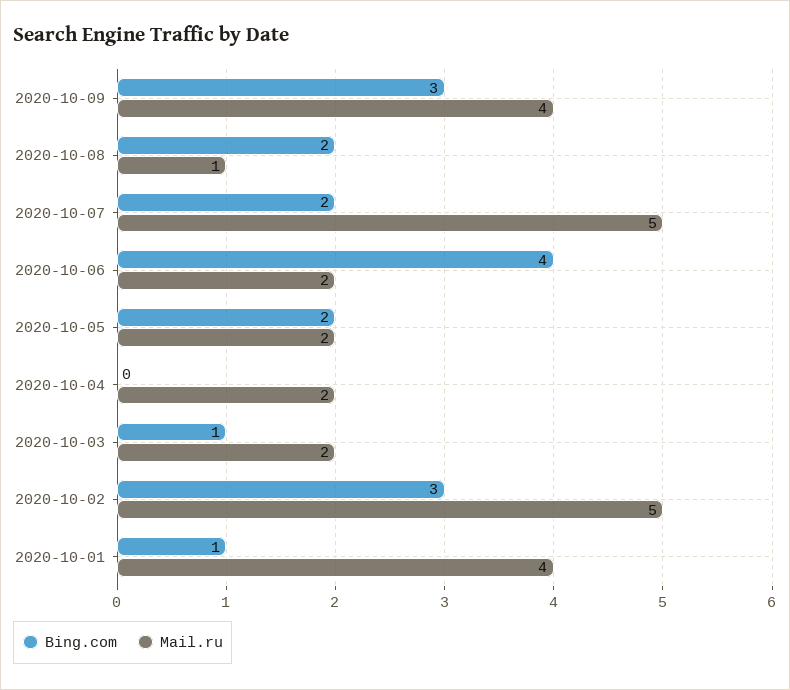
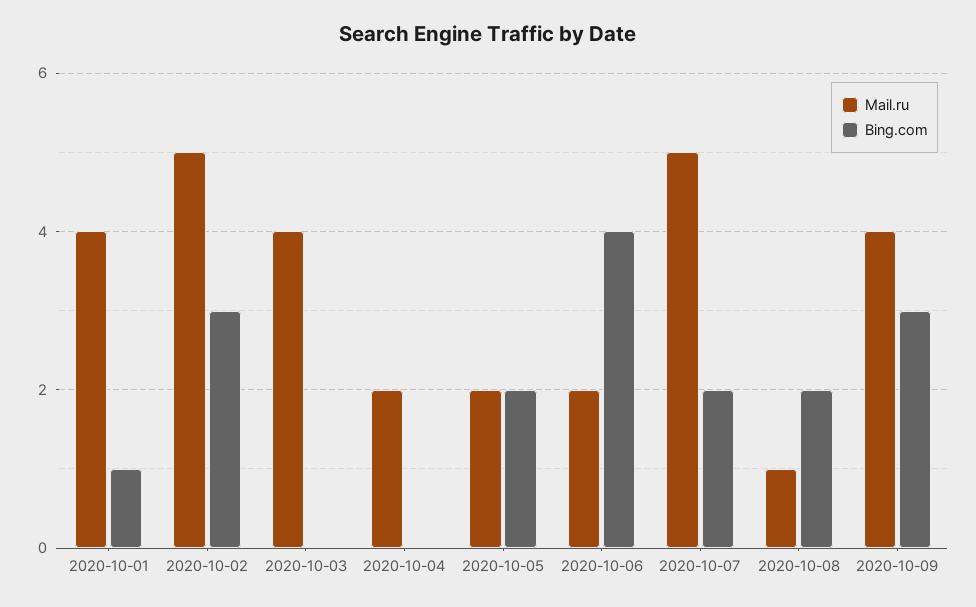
  {
    "Bing.com": {
      "2020-10-09": 3,
      "2020-10-08": 2,
      "2020-10-07": 2,
      "2020-10-06": 4,
      "2020-10-05": 2,
      "2020-10-04": 0,
-     "2020-10-03": 1,
+     "2020-10-03": 0,
      "2020-10-02": 3,
      "2020-10-01": 1
    },
    "Mail.ru": {
      "2020-10-09": 4,
      "2020-10-08": 1,
      "2020-10-07": 5,
      "2020-10-06": 2,
      "2020-10-05": 2,
      "2020-10-04": 2,
-     "2020-10-03": 2,
+     "2020-10-03": 4,
      "2020-10-02": 5,
      "2020-10-01": 4
    }
  }

